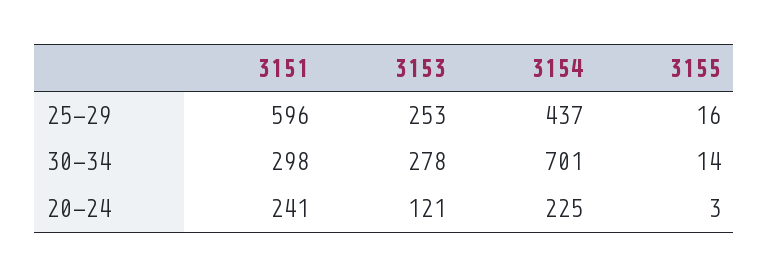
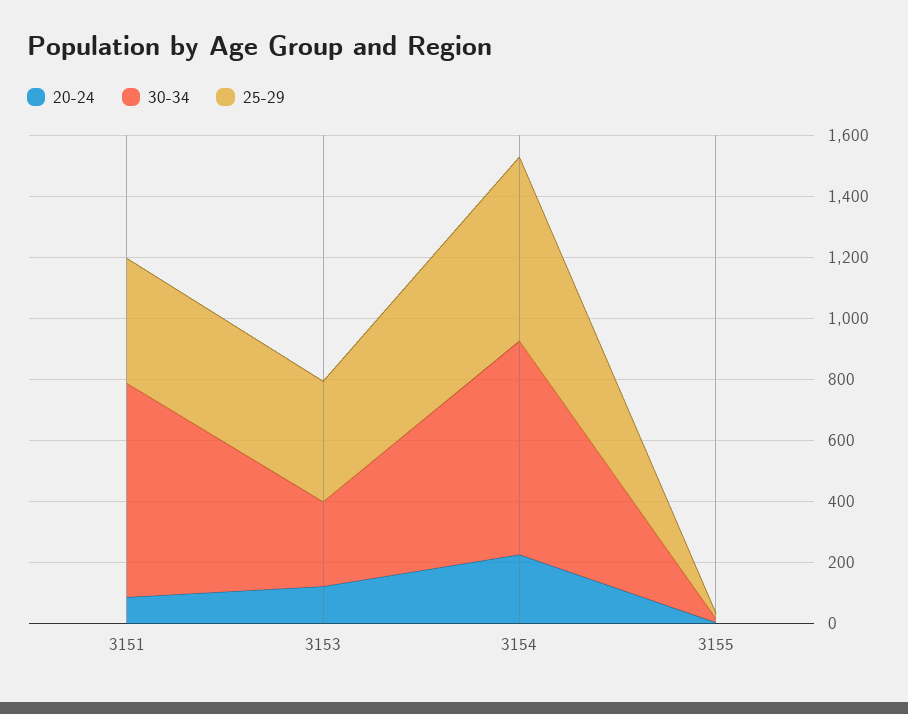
  {
    "25-29": {
-     "3151": 596,
+     "3151": 400,
-     "3153": 253,
+     "3153": 400,
-     "3154": 437,
+     "3154": 600,
      "3155": 16
    },
    "30-34": {
-     "3151": 298,
+     "3151": 700,
      "3153": 278,
      "3154": 701,
      "3155": 14
    },
    "20-24": {
-     "3151": 241,
+     "3151": 100,
      "3153": 121,
      "3154": 225,
      "3155": 3
    }
  }

